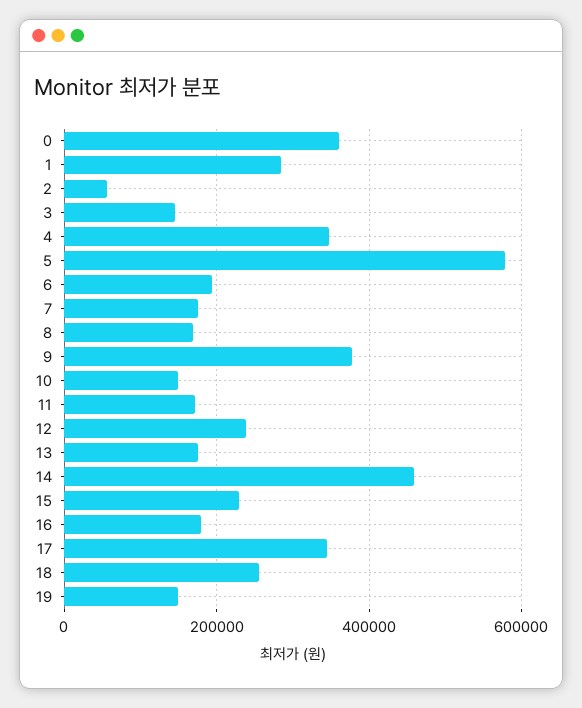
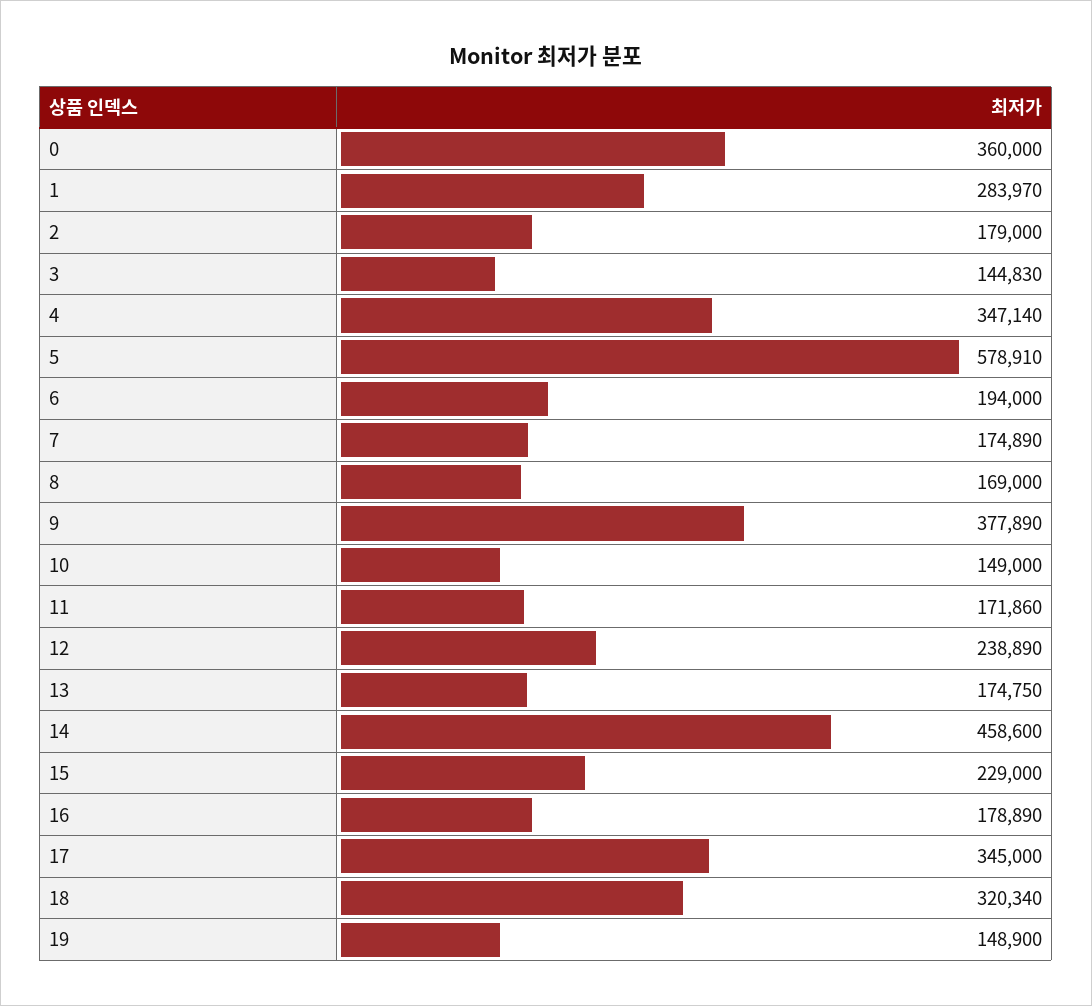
  {
    "0": 360000,
    "1": 283970,
-   "2": 60000,
+   "2": 179000,
    "3": 144830,
    "4": 347140,
    "5": 578910,
    "6": 194000,
    "7": 174890,
    "8": 169000,
    "9": 377890,
    "10": 149000,
    "11": 171860,
    "12": 238890,
    "13": 174750,
    "14": 458600,
    "15": 229000,
    "16": 178890,
    "17": 345000,
-   "18": 260000,
+   "18": 320340,
    "19": 148900
  }

